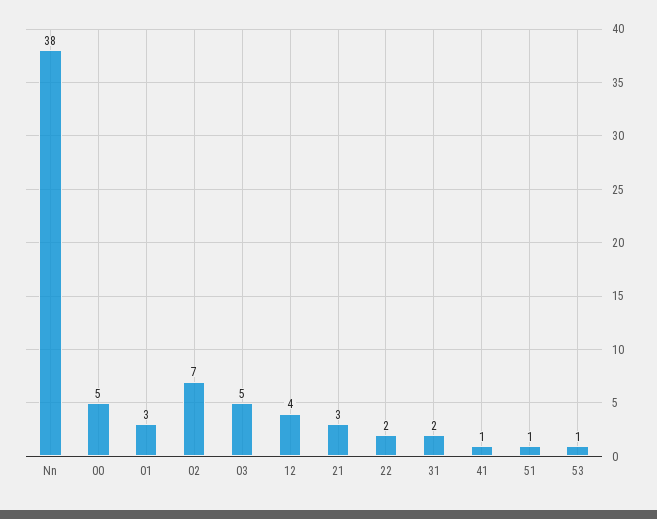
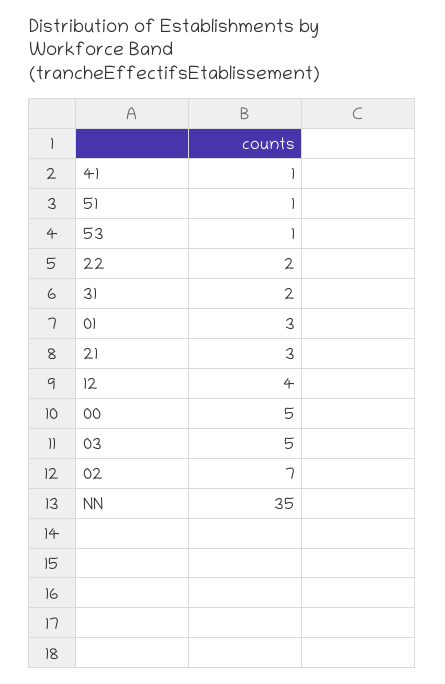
  {
-   "Nn": 38,
+   "Nn": 35,
    "00": 5,
    "01": 3,
    "02": 7,
    "03": 5,
    "12": 4,
    "21": 3,
    "22": 2,
    "31": 2,
    "41": 1,
    "51": 1,
    "53": 1
  }

